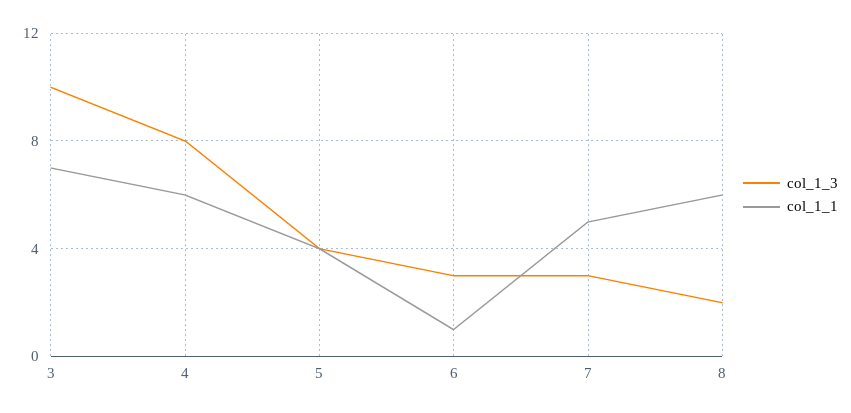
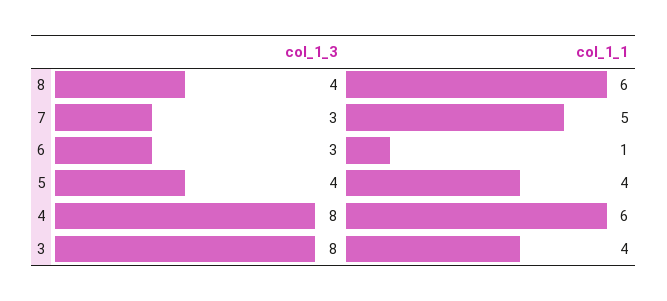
  {
    "col_1_3": {
-     "3": 10,
+     "3": 8,
      "4": 8,
      "5": 4,
      "6": 3,
      "7": 3,
-     "8": 2
+     "8": 4
    },
    "col_1_1": {
-     "3": 7,
+     "3": 4,
      "4": 6,
      "5": 4,
      "6": 1,
      "7": 5,
      "8": 6
    }
  }

